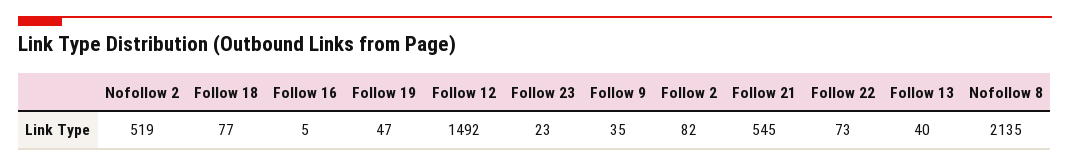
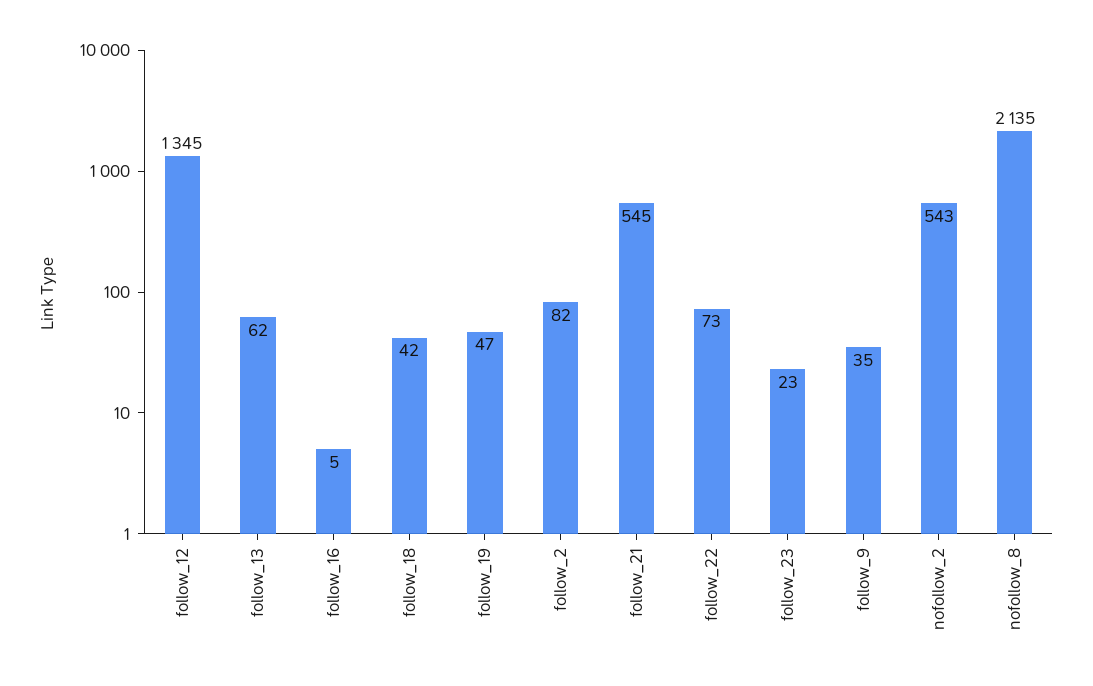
  {
-   "Nofollow 2": 519,
+   "Nofollow 2": 543,
-   "Follow 18": 77,
+   "Follow 18": 42,
    "Follow 16": 5,
    "Follow 19": 47,
-   "Follow 12": 1492,
+   "Follow 12": 1345,
    "Follow 23": 23,
    "Follow 9": 35,
    "Follow 2": 82,
    "Follow 21": 545,
    "Follow 22": 73,
-   "Follow 13": 40,
+   "Follow 13": 62,
    "Nofollow 8": 2135
  }

